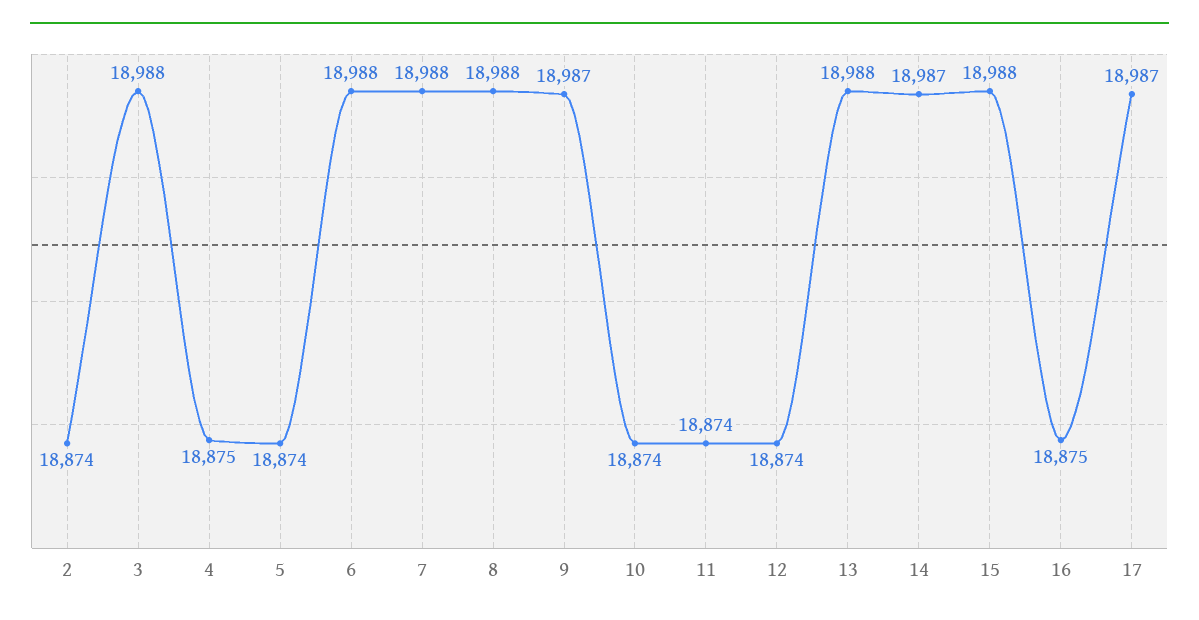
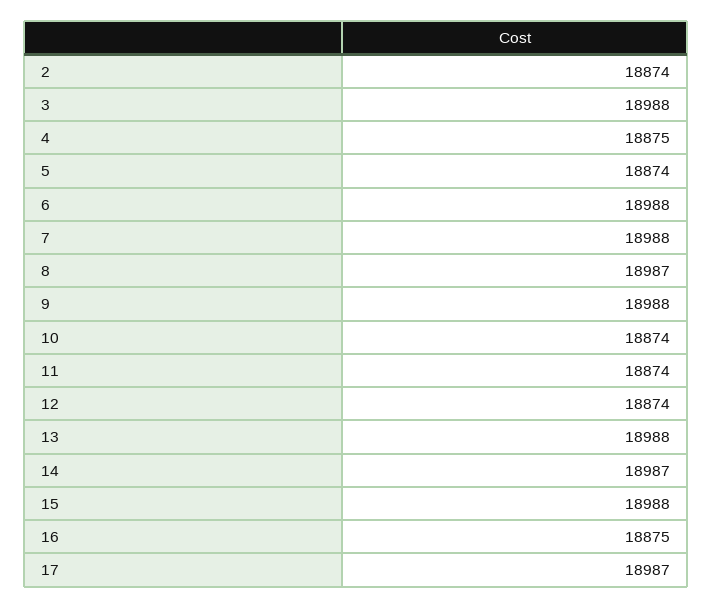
  {
    "2": 18874,
    "3": 18988,
    "4": 18875,
    "5": 18874,
    "6": 18988,
    "7": 18988,
-   "8": 18988,
+   "8": 18987,
-   "9": 18987,
+   "9": 18988,
    "10": 18874,
    "11": 18874,
    "12": 18874,
    "13": 18988,
    "14": 18987,
    "15": 18988,
    "16": 18875,
    "17": 18987
  }

